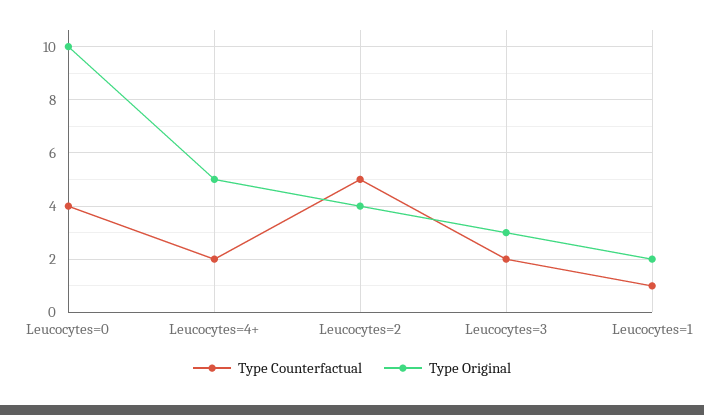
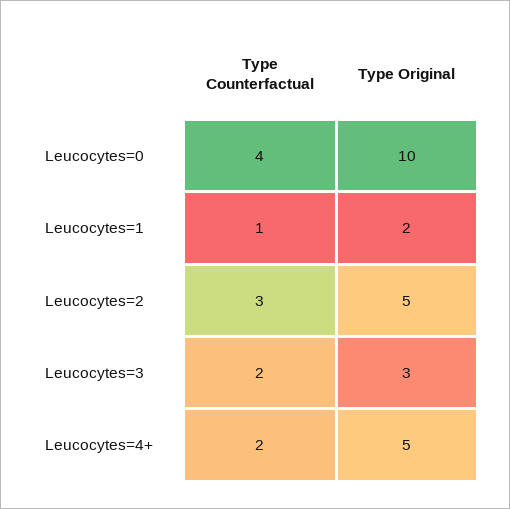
  {
    "Type Counterfactual": {
      "Leucocytes=0": 4,
      "Leucocytes=4+": 2,
-     "Leucocytes=2": 5,
+     "Leucocytes=2": 3,
      "Leucocytes=3": 2,
      "Leucocytes=1": 1
    },
    "Type Original": {
      "Leucocytes=0": 10,
      "Leucocytes=4+": 5,
-     "Leucocytes=2": 4,
+     "Leucocytes=2": 5,
      "Leucocytes=3": 3,
      "Leucocytes=1": 2
    }
  }

